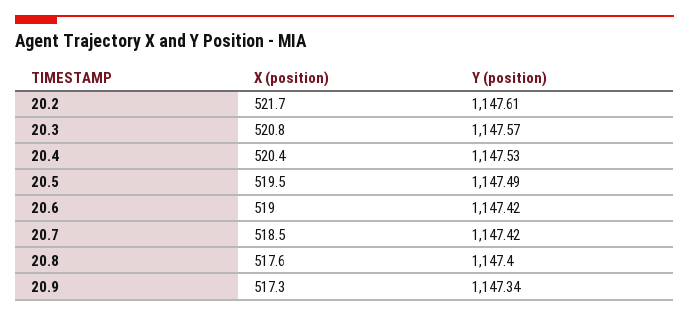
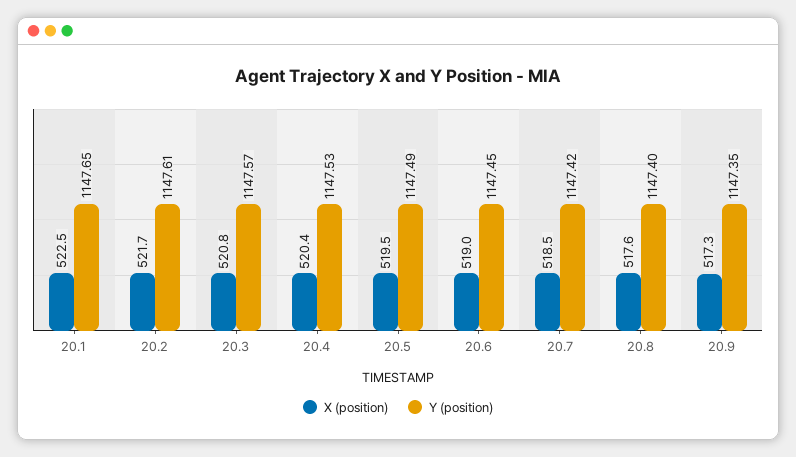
  {
    "X (position)": {
      "20.2": 521.7,
      "20.3": 520.8,
      "20.4": 520.4,
      "20.5": 519.5,
      "20.6": 519,
      "20.7": 518.5,
      "20.8": 517.6,
-     "20.9": 517.3
+     "20.9": 517.3,
+     "20.1": 522.5
    },
    "Y (position)": {
      "20.2": 1147.61,
      "20.3": 1147.57,
      "20.4": 1147.53,
      "20.5": 1147.49,
-     "20.6": 1147.42,
+     "20.6": 1147.45,
      "20.7": 1147.42,
      "20.8": 1147.4,
-     "20.9": 1147.34
+     "20.9": 1147.35,
+     "20.1": 1147.65
    }
  }

